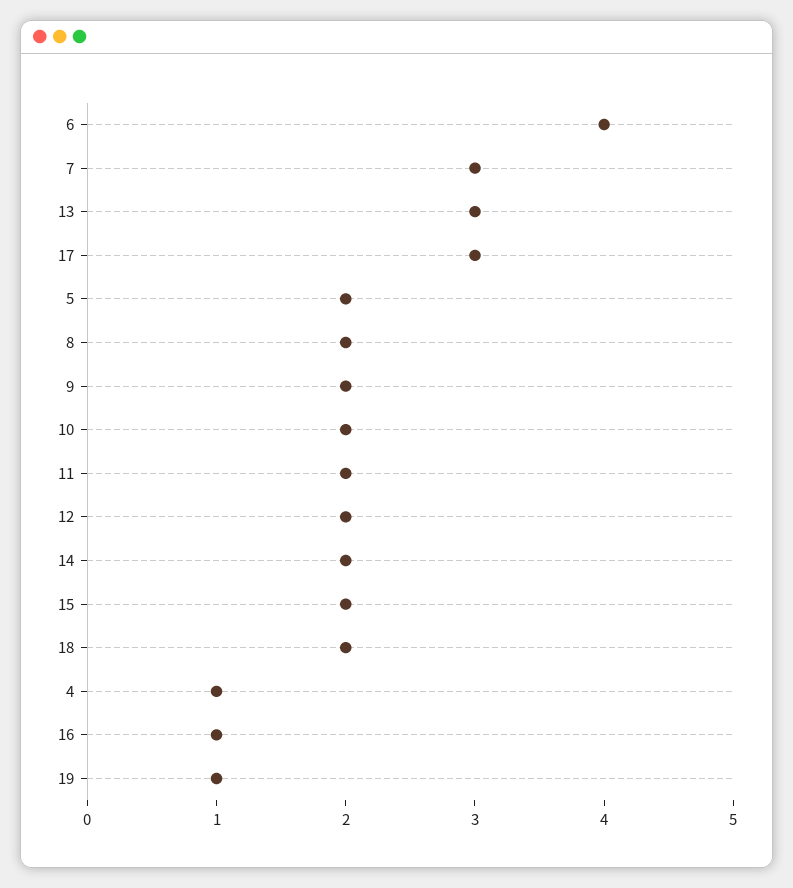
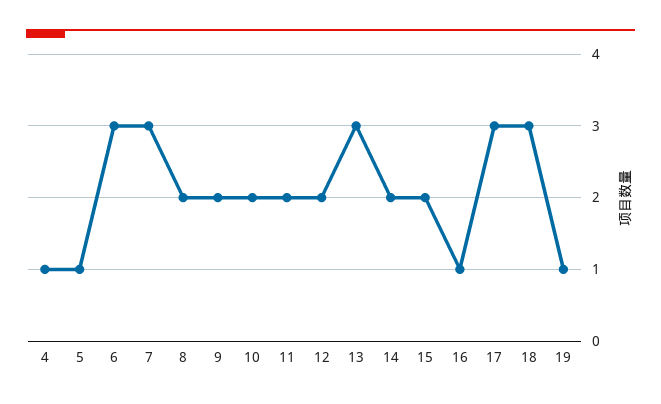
  {
-   "6": 4,
+   "6": 3,
    "7": 3,
    "13": 3,
    "17": 3,
-   "5": 2,
+   "5": 1,
    "8": 2,
    "9": 2,
    "10": 2,
    "11": 2,
    "12": 2,
    "14": 2,
    "15": 2,
-   "18": 2,
+   "18": 3,
    "4": 1,
    "16": 1,
    "19": 1
  }

